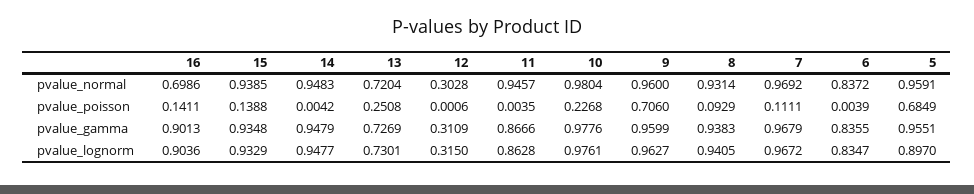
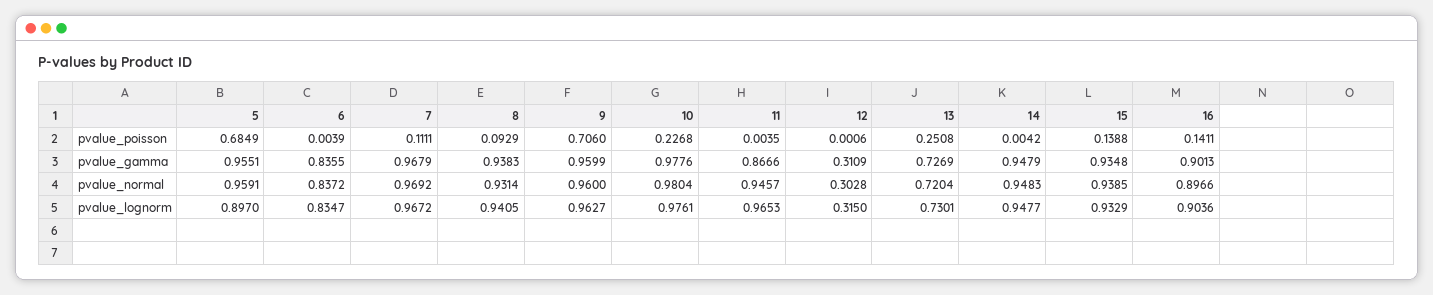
  {
    "16": {
-     "pvalue_normal": 0.6986,
+     "pvalue_normal": 0.8966,
      "pvalue_poisson": 0.1411,
      "pvalue_gamma": 0.9013,
      "pvalue_lognorm": 0.9036
    },
    "15": {
      "pvalue_normal": 0.9385,
      "pvalue_poisson": 0.1388,
      "pvalue_gamma": 0.9348,
      "pvalue_lognorm": 0.9329
    },
    "14": {
      "pvalue_normal": 0.9483,
      "pvalue_poisson": 0.0042,
      "pvalue_gamma": 0.9479,
      "pvalue_lognorm": 0.9477
    },
    "13": {
      "pvalue_normal": 0.7204,
      "pvalue_poisson": 0.2508,
      "pvalue_gamma": 0.7269,
      "pvalue_lognorm": 0.7301
    },
    "12": {
      "pvalue_normal": 0.3028,
      "pvalue_poisson": 0.0006,
      "pvalue_gamma": 0.3109,
      "pvalue_lognorm": 0.315
    },
    "11": {
      "pvalue_normal": 0.9457,
      "pvalue_poisson": 0.0035,
      "pvalue_gamma": 0.8666,
-     "pvalue_lognorm": 0.8628
+     "pvalue_lognorm": 0.9653
    },
    "10": {
      "pvalue_normal": 0.9804,
      "pvalue_poisson": 0.2268,
      "pvalue_gamma": 0.9776,
      "pvalue_lognorm": 0.9761
    },
    "9": {
      "pvalue_normal": 0.96,
      "pvalue_poisson": 0.706,
      "pvalue_gamma": 0.9599,
      "pvalue_lognorm": 0.9627
    },
    "8": {
      "pvalue_normal": 0.9314,
      "pvalue_poisson": 0.0929,
      "pvalue_gamma": 0.9383,
      "pvalue_lognorm": 0.9405
    },
    "7": {
      "pvalue_normal": 0.9692,
      "pvalue_poisson": 0.1111,
      "pvalue_gamma": 0.9679,
      "pvalue_lognorm": 0.9672
    },
    "6": {
      "pvalue_normal": 0.8372,
      "pvalue_poisson": 0.0039,
      "pvalue_gamma": 0.8355,
      "pvalue_lognorm": 0.8347
    },
    "5": {
      "pvalue_normal": 0.9591,
      "pvalue_poisson": 0.6849,
      "pvalue_gamma": 0.9551,
      "pvalue_lognorm": 0.897
    }
  }

